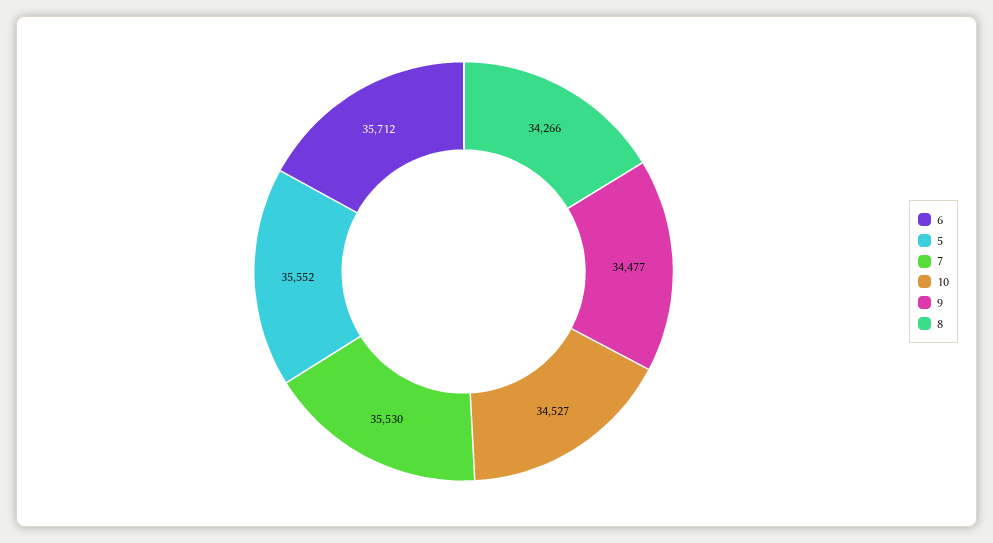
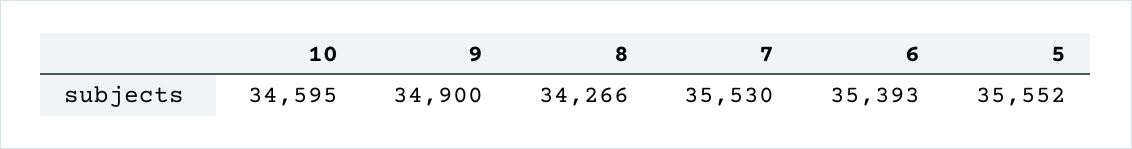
  {
-   "6": 35712,
+   "6": 35393,
    "5": 35552,
    "7": 35530,
-   "10": 34527,
+   "10": 34595,
-   "9": 34477,
+   "9": 34900,
    "8": 34266
  }

